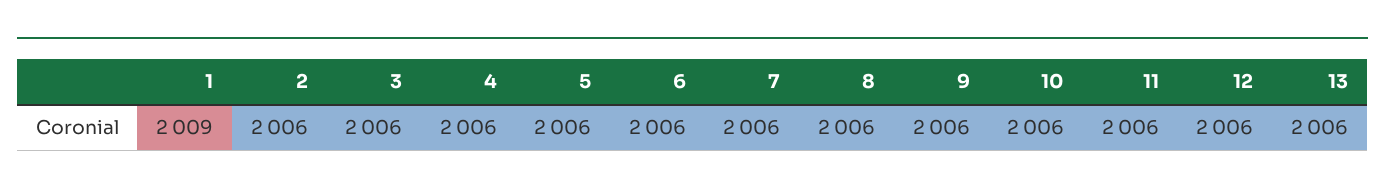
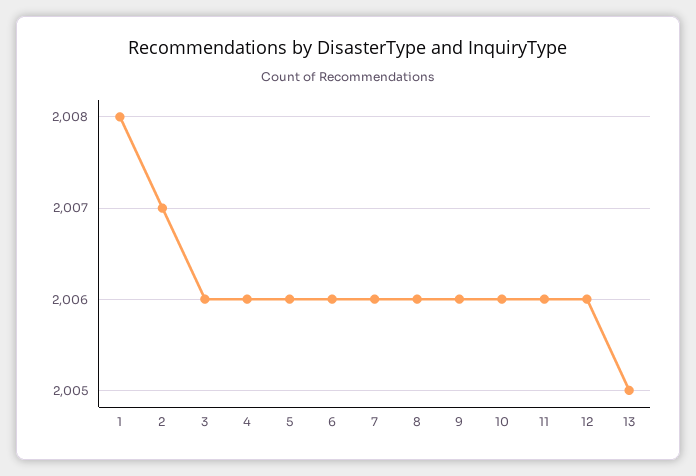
  {
-   "1": 2009,
+   "1": 2008,
-   "2": 2006,
+   "2": 2007,
    "3": 2006,
    "4": 2006,
    "5": 2006,
    "6": 2006,
    "7": 2006,
    "8": 2006,
    "9": 2006,
    "10": 2006,
    "11": 2006,
    "12": 2006,
-   "13": 2006
+   "13": 2005
  }

